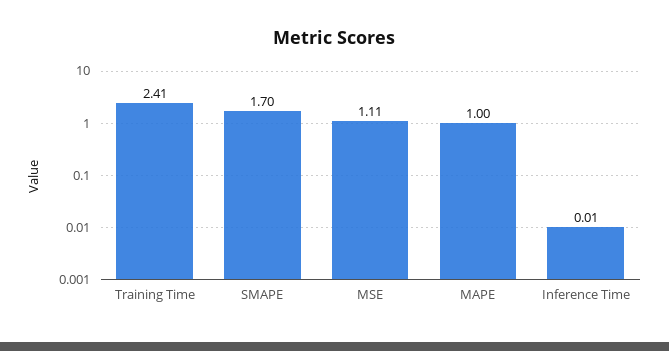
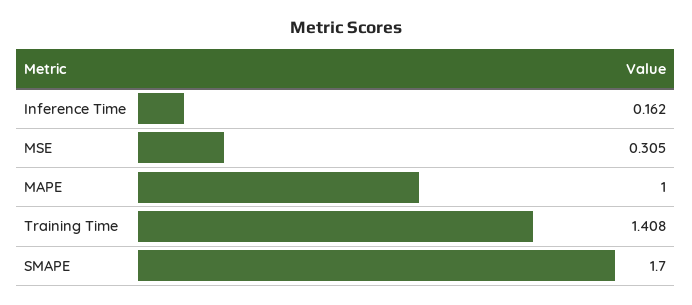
  {
-   "Training Time": 2.41,
+   "Training Time": 1.408,
    "SMAPE": 1.7,
-   "MSE": 1.11,
+   "MSE": 0.305,
    "MAPE": 1,
-   "Inference Time": 0.01
+   "Inference Time": 0.162
  }

